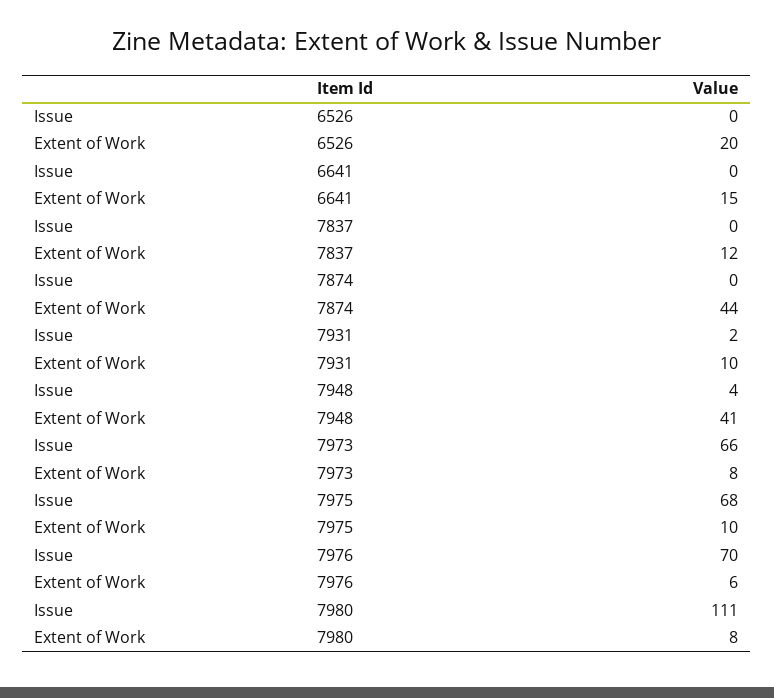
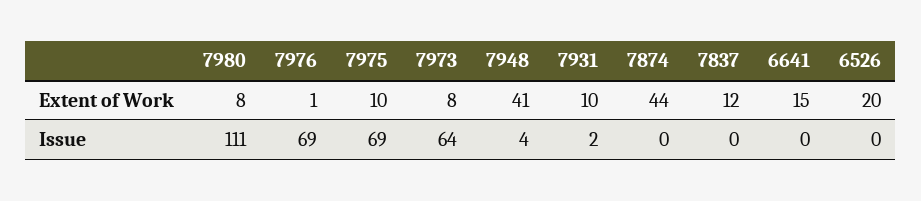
  {
    "Issue": {
      "6526": 0,
      "6641": 0,
      "7837": 0,
      "7874": 0,
      "7931": 2,
      "7948": 4,
-     "7973": 66,
+     "7973": 64,
-     "7975": 68,
+     "7975": 69,
-     "7976": 70,
+     "7976": 69,
      "7980": 111
    },
    "Extent of Work": {
      "6526": 20,
      "6641": 15,
      "7837": 12,
      "7874": 44,
      "7931": 10,
      "7948": 41,
      "7973": 8,
      "7975": 10,
-     "7976": 6,
+     "7976": 1,
      "7980": 8
    }
  }

